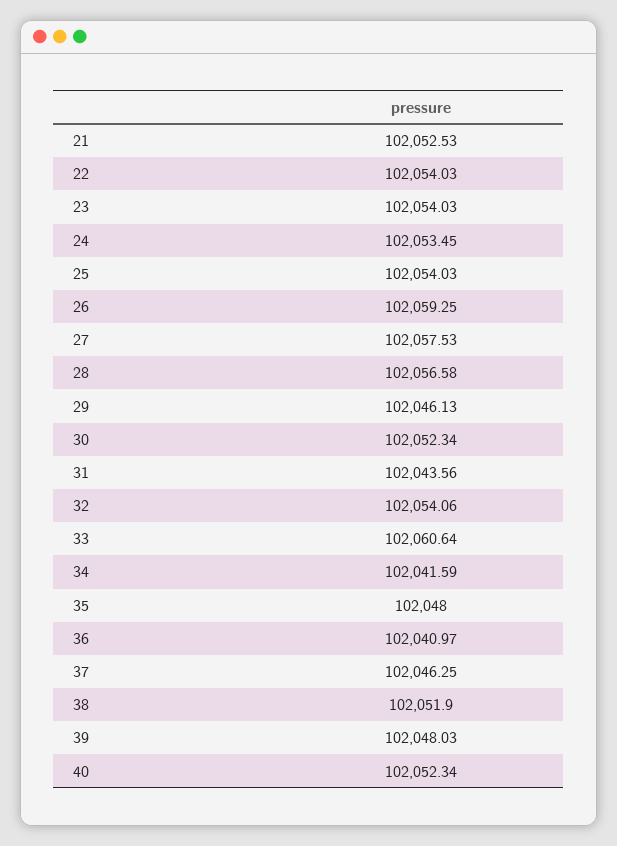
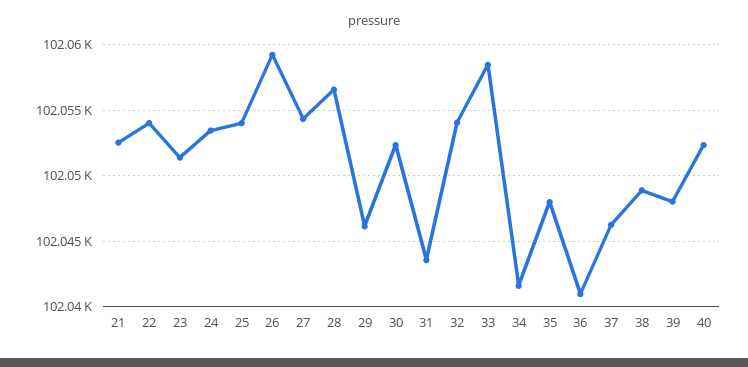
  {
    "21": 102052.53,
    "22": 102054.03,
-   "23": 102054.03,
+   "23": 102051.5,
    "24": 102053.45,
    "25": 102054.03,
    "26": 102059.25,
-   "27": 102057.53,
+   "27": 102054.5,
    "28": 102056.58,
    "29": 102046.13,
    "30": 102052.34,
    "31": 102043.56,
    "32": 102054.06,
-   "33": 102060.64,
+   "33": 102058.5,
    "34": 102041.59,
    "35": 102048,
    "36": 102040.97,
    "37": 102046.25,
-   "38": 102051.9,
+   "38": 102049,
    "39": 102048.03,
    "40": 102052.34
  }

